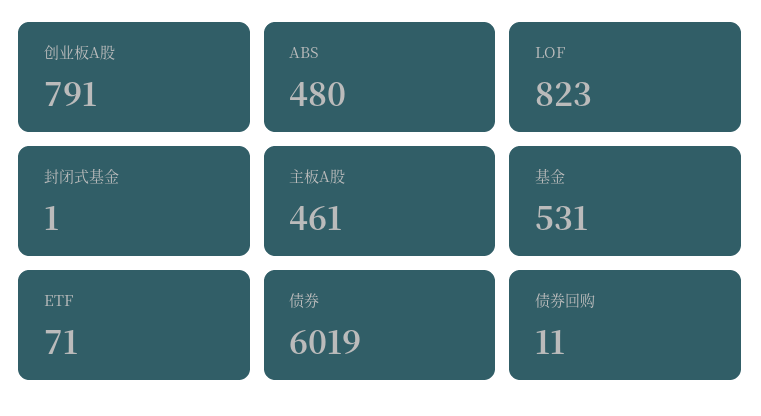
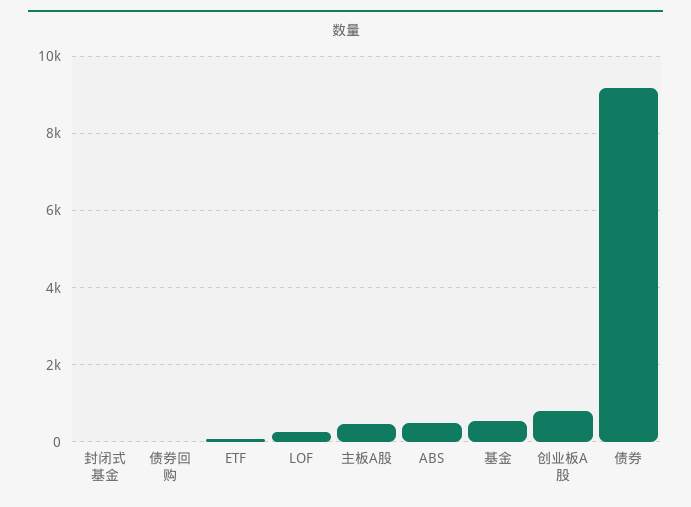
  {
    "创业板A股": 791,
    "ABS": 480,
-   "LOF": 823,
+   "LOF": 200,
    "封闭式基金": 1,
    "主板A股": 461,
    "基金": 531,
    "ETF": 71,
-   "债券": 6019,
+   "债券": 9200,
    "债券回购": 11
  }

